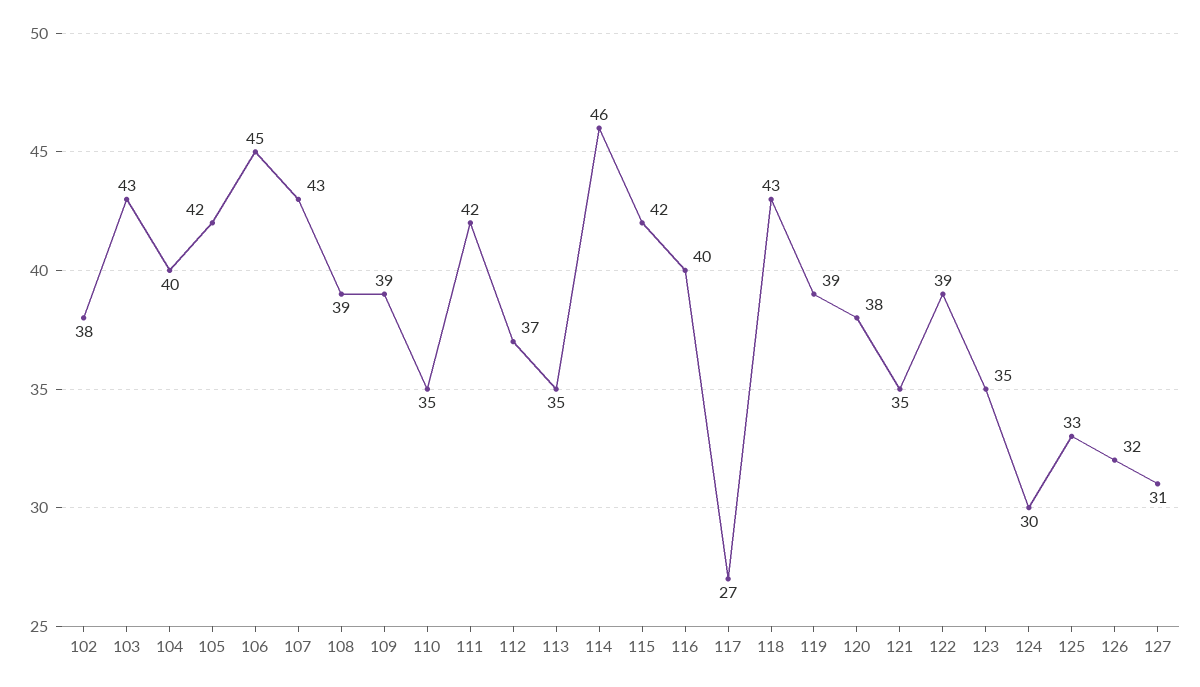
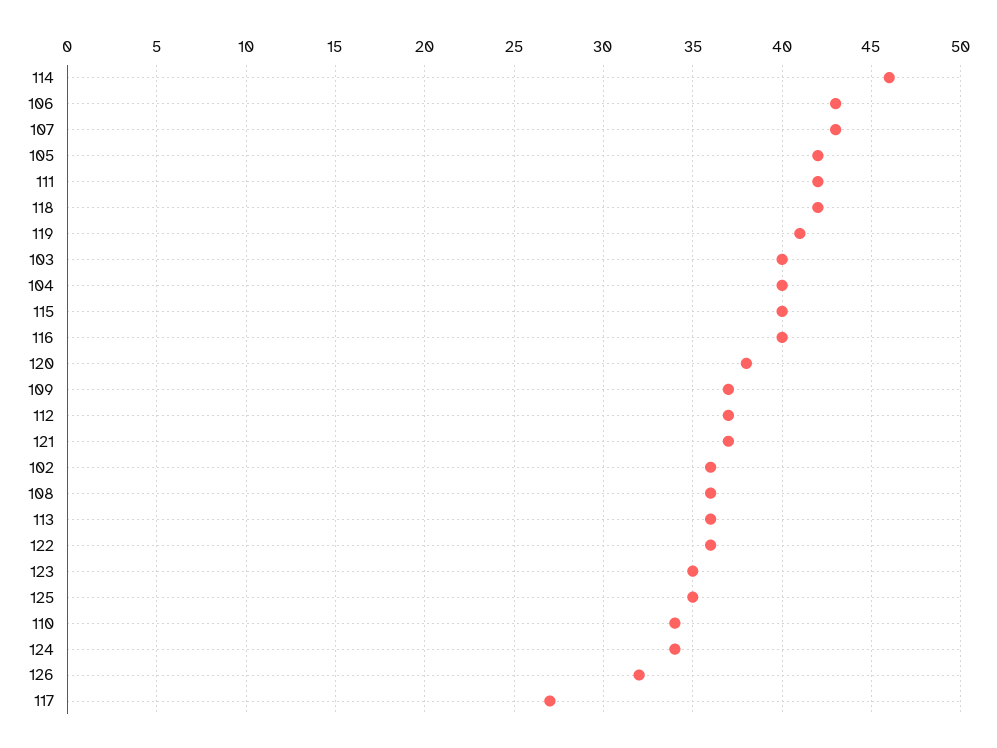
  {
-   "102": 38,
+   "102": 36,
-   "103": 43,
+   "103": 40,
    "104": 40,
    "105": 42,
-   "106": 45,
+   "106": 43,
    "107": 43,
-   "108": 39,
+   "108": 36,
-   "109": 39,
+   "109": 37,
-   "110": 35,
+   "110": 34,
    "111": 42,
    "112": 37,
-   "113": 35,
+   "113": 36,
    "114": 46,
-   "115": 42,
+   "115": 40,
    "116": 40,
    "117": 27,
-   "118": 43,
+   "118": 42,
-   "119": 39,
+   "119": 41,
    "120": 38,
-   "121": 35,
+   "121": 37,
-   "122": 39,
+   "122": 36,
    "123": 35,
-   "124": 30,
+   "124": 34,
-   "125": 33,
+   "125": 35,
-   "126": 32,
+   "126": 32
-   "127": 31
  }

